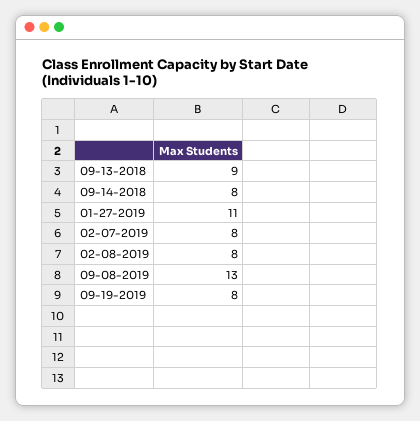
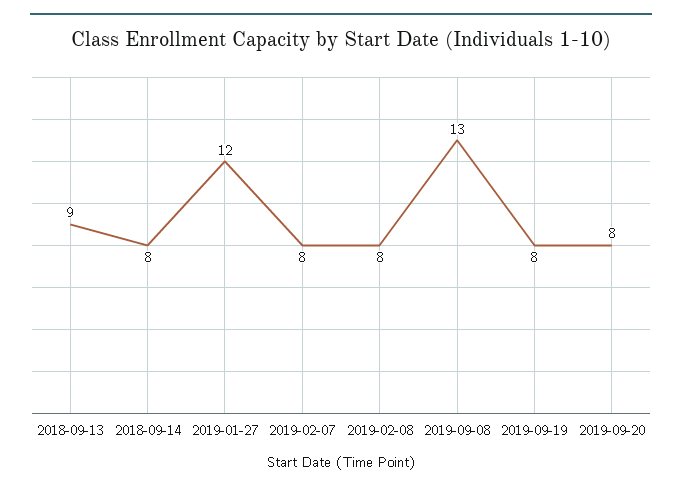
  {
    "09-13-2018": 9,
    "09-14-2018": 8,
-   "01-27-2019": 11,
+   "01-27-2019": 12,
    "02-07-2019": 8,
    "02-08-2019": 8,
    "09-08-2019": 13,
-   "09-19-2019": 8
+   "09-19-2019": 8,
+   "2019-09-20": 8
  }

